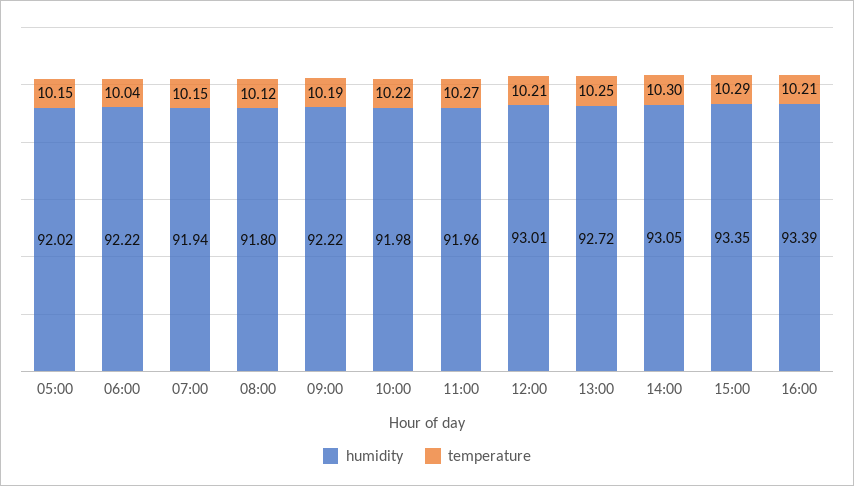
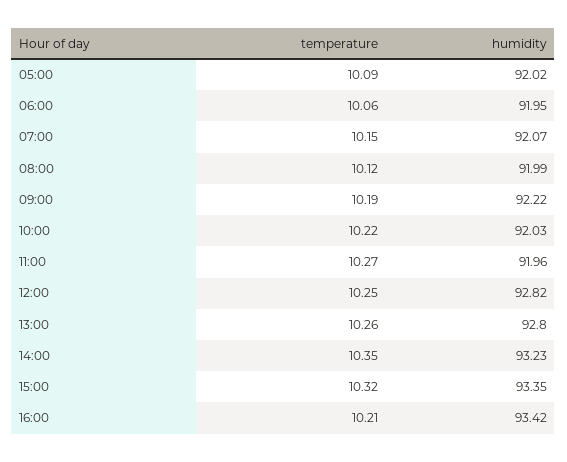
  {
    "humidity": {
      "05:00": 92.02,
-     "06:00": 92.22,
+     "06:00": 91.95,
-     "07:00": 91.94,
+     "07:00": 92.07,
-     "08:00": 91.8,
+     "08:00": 91.99,
      "09:00": 92.22,
-     "10:00": 91.98,
+     "10:00": 92.03,
      "11:00": 91.96,
-     "12:00": 93.01,
+     "12:00": 92.82,
-     "13:00": 92.72,
+     "13:00": 92.8,
-     "14:00": 93.05,
+     "14:00": 93.23,
      "15:00": 93.35,
-     "16:00": 93.39
+     "16:00": 93.42
    },
    "temperature": {
-     "05:00": 10.15,
+     "05:00": 10.09,
-     "06:00": 10.04,
+     "06:00": 10.06,
      "07:00": 10.15,
      "08:00": 10.12,
      "09:00": 10.19,
      "10:00": 10.22,
      "11:00": 10.27,
-     "12:00": 10.21,
+     "12:00": 10.25,
-     "13:00": 10.25,
+     "13:00": 10.26,
-     "14:00": 10.3,
+     "14:00": 10.35,
-     "15:00": 10.29,
+     "15:00": 10.32,
      "16:00": 10.21
    }
  }

